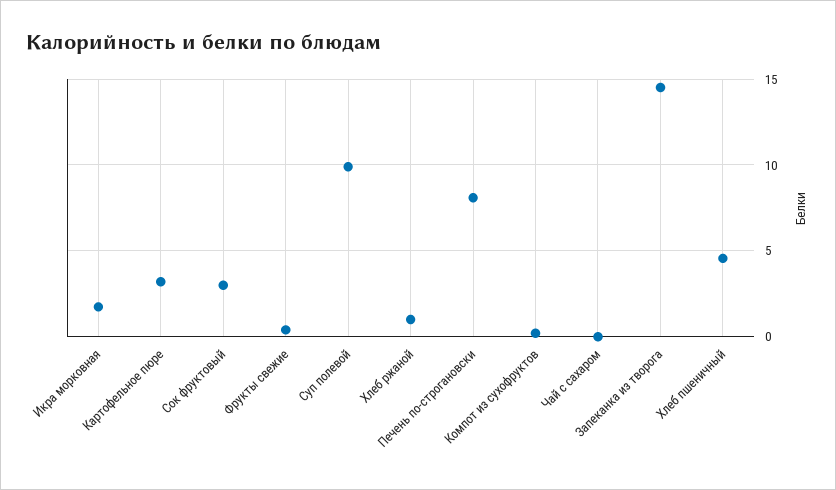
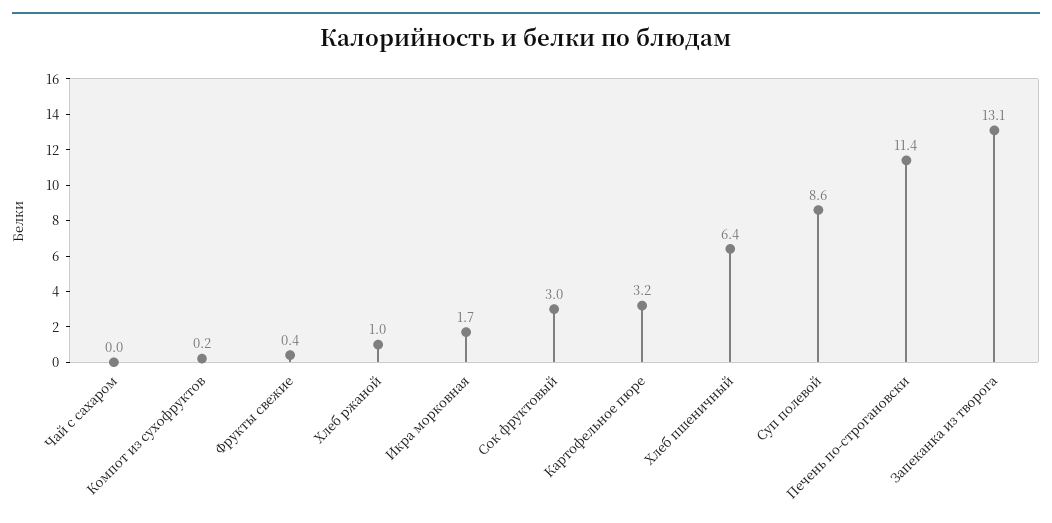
  {
    "Икра морковная": 1.7,
    "Картофельное пюре": 3.2,
    "Сок фруктовый": 3,
    "Фрукты свежие": 0.4,
-   "Суп полевой": 10,
+   "Суп полевой": 8.6,
    "Хлеб ржаной": 1,
-   "Печень по-строгановски": 8,
+   "Печень по-строгановски": 11.4,
    "Компот из сухофруктов": 0.2,
    "Чай с сахаром": 0,
-   "Запеканка из творога": 14.5,
+   "Запеканка из творога": 13.1,
-   "Хлеб пшеничный": 4.5
+   "Хлеб пшеничный": 6.4
  }

